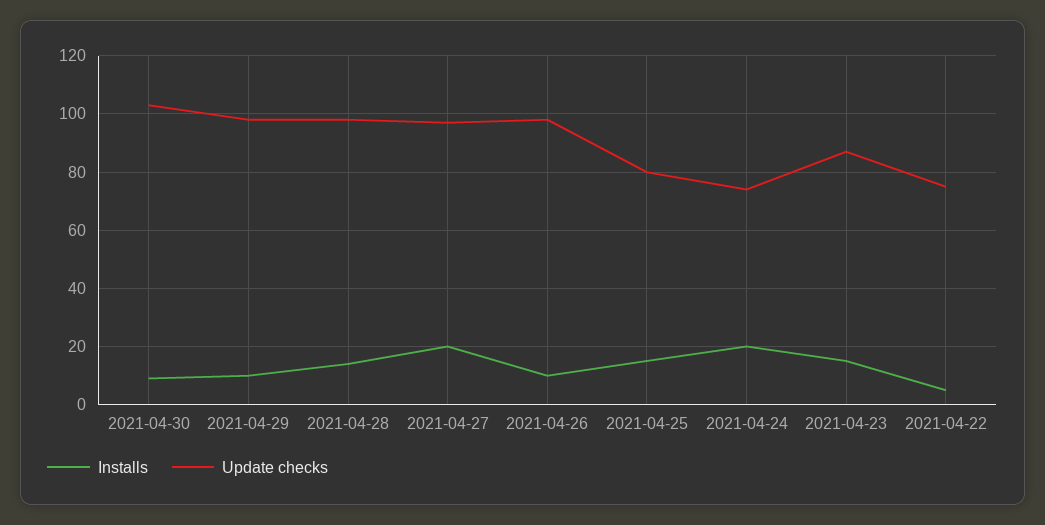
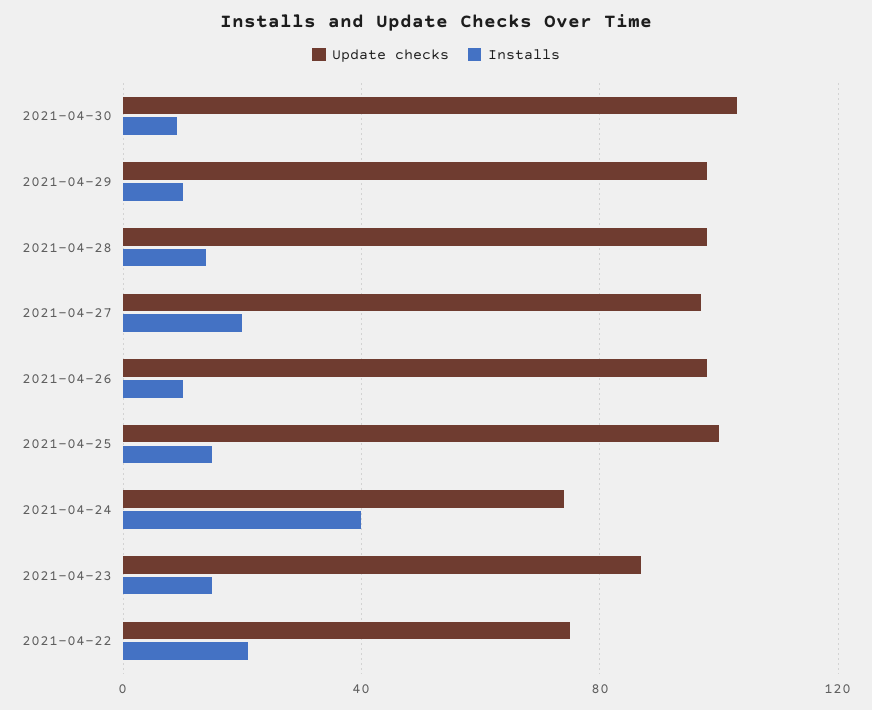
  {
    "Installs": {
      "2021-04-30": 10,
      "2021-04-29": 10,
      "2021-04-28": 15,
      "2021-04-27": 20,
      "2021-04-26": 10,
      "2021-04-25": 15,
-     "2021-04-24": 20,
+     "2021-04-24": 40,
      "2021-04-23": 15,
-     "2021-04-22": 5
+     "2021-04-22": 20
    },
    "Update checks": {
      "2021-04-30": 105,
      "2021-04-29": 100,
      "2021-04-28": 100,
      "2021-04-27": 95,
      "2021-04-26": 100,
-     "2021-04-25": 80,
+     "2021-04-25": 100,
      "2021-04-24": 75,
      "2021-04-23": 85,
      "2021-04-22": 75
    }
  }

